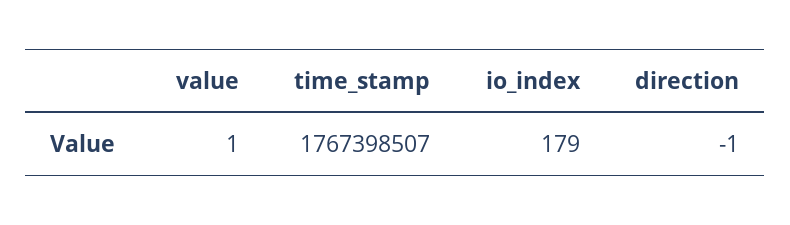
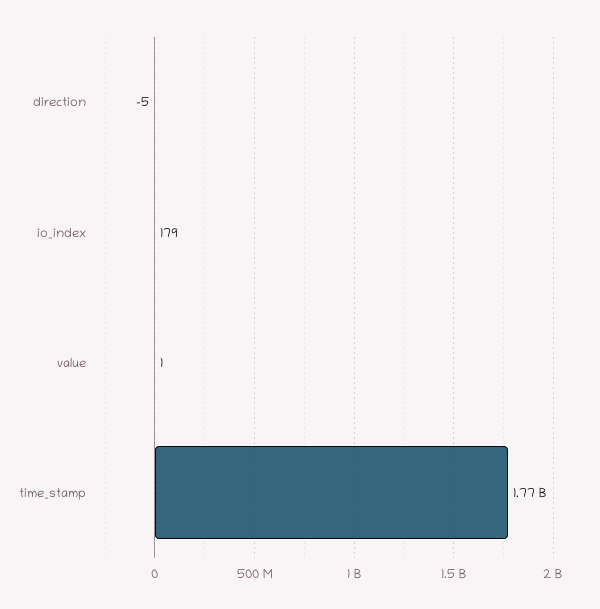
  {
    "value": 1,
    "time_stamp": 1767398507,
    "io_index": 179,
-   "direction": -1
+   "direction": -5
  }

